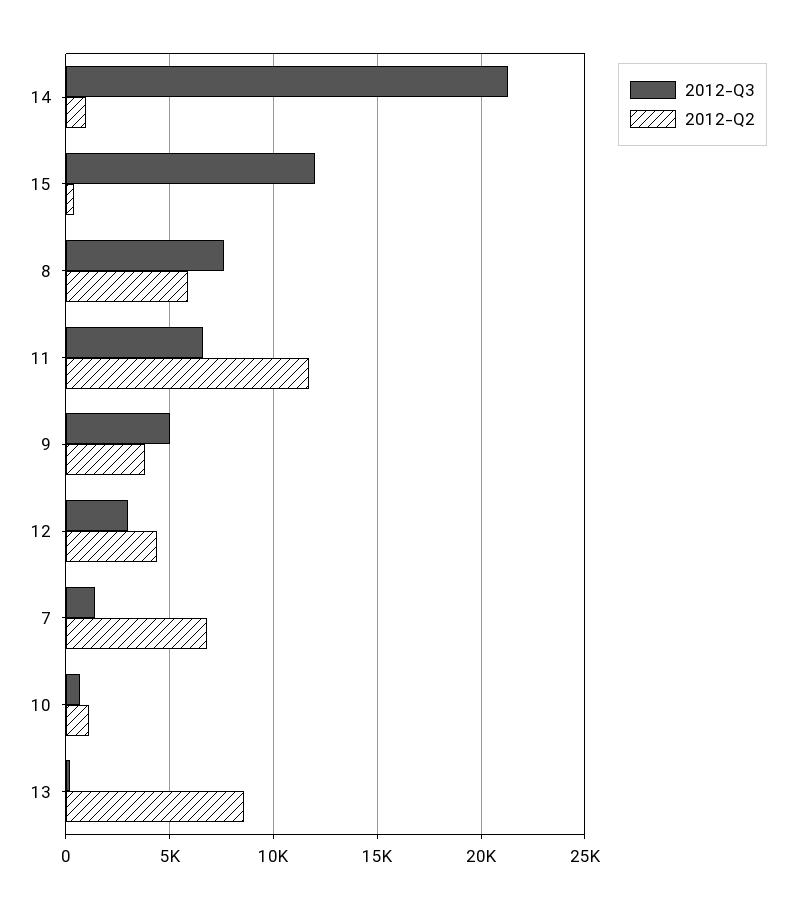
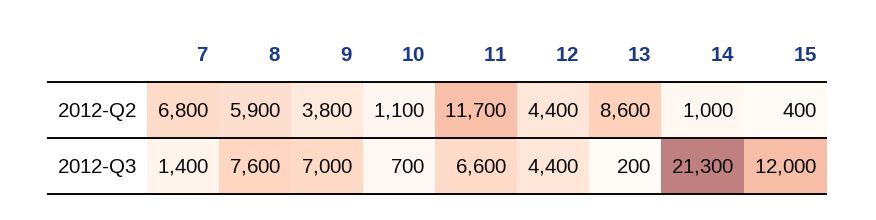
  {
    "2012-Q3": {
      "14": 21300,
      "15": 12000,
      "8": 7600,
      "11": 6600,
-     "9": 5000,
+     "9": 7000,
-     "12": 3000,
+     "12": 4400,
      "7": 1400,
      "10": 700,
      "13": 200
    },
    "2012-Q2": {
      "14": 1000,
      "15": 400,
      "8": 5900,
      "11": 11700,
      "9": 3800,
      "12": 4400,
      "7": 6800,
      "10": 1100,
      "13": 8600
    }
  }

